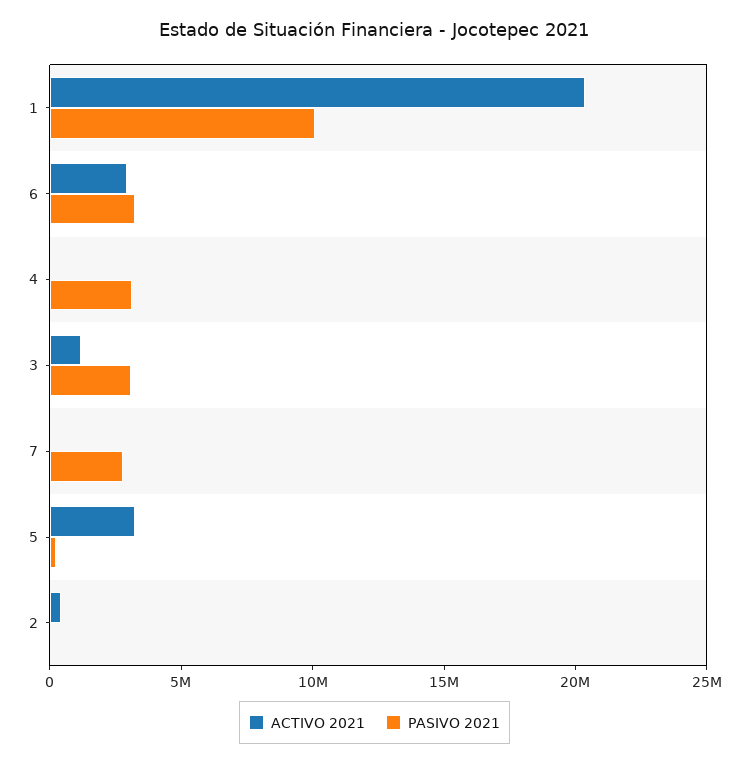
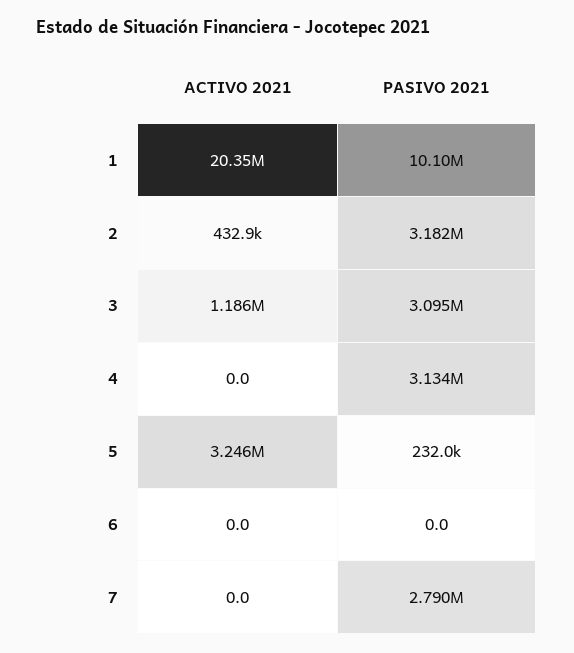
  {
    "ACTIVO 2021": {
      "1": 20350000,
-     "6": 3000000,
+     "6": 0,
      "4": 0,
      "3": 1186000,
      "7": 0,
      "5": 3246000,
      "2": 432900
    },
    "PASIVO 2021": {
      "1": 10100000,
-     "6": 3000000,
+     "6": 0,
      "4": 3134000,
      "3": 3095000,
      "7": 2790000,
      "5": 232000,
-     "2": 0
+     "2": 3182000
    }
  }

